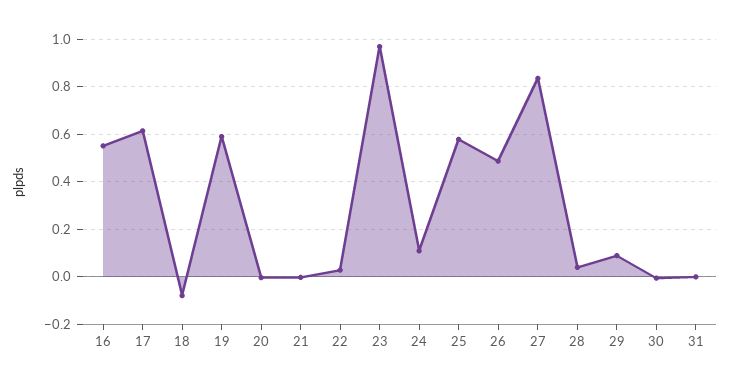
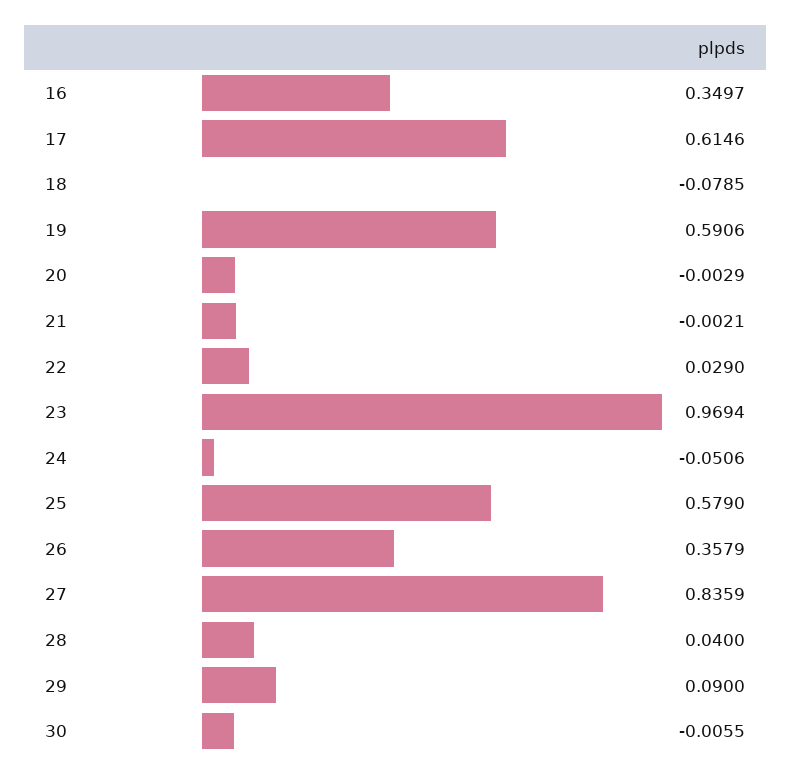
  {
-   "16": 0.55,
+   "16": 0.3497,
    "17": 0.6146,
    "18": -0.0785,
    "19": 0.5906,
    "20": -0.0029,
    "21": -0.0021,
    "22": 0.029,
    "23": 0.9694,
-   "24": 0.1,
+   "24": -0.0506,
    "25": 0.579,
-   "26": 0.5,
+   "26": 0.3579,
    "27": 0.8359,
    "28": 0.04,
    "29": 0.09,
-   "30": -0.0055,
+   "30": -0.0055
-   "31": 0
  }

